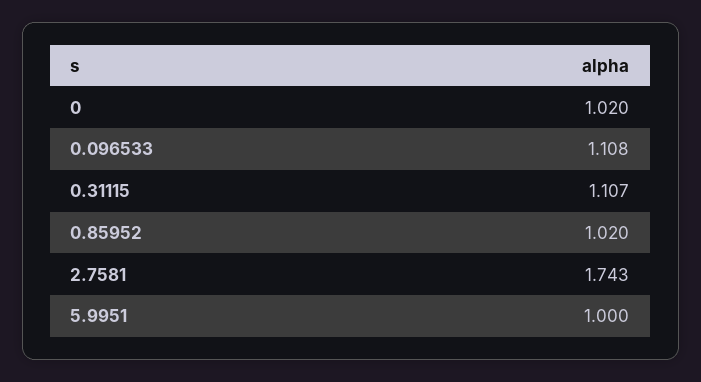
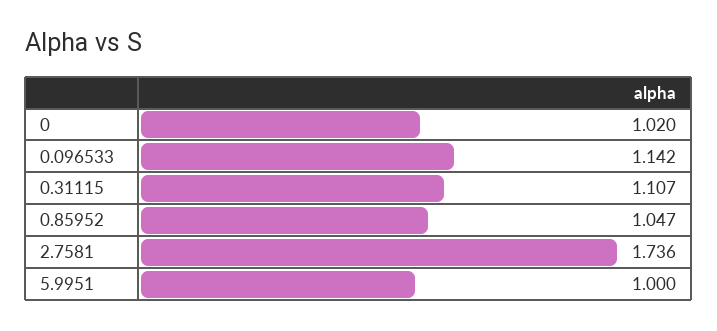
  {
    "0": 1.02,
-   "0.096533": 1.108,
+   "0.096533": 1.142,
    "0.31115": 1.107,
-   "0.85952": 1.02,
+   "0.85952": 1.047,
-   "2.7581": 1.743,
+   "2.7581": 1.736,
    "5.9951": 1
  }

